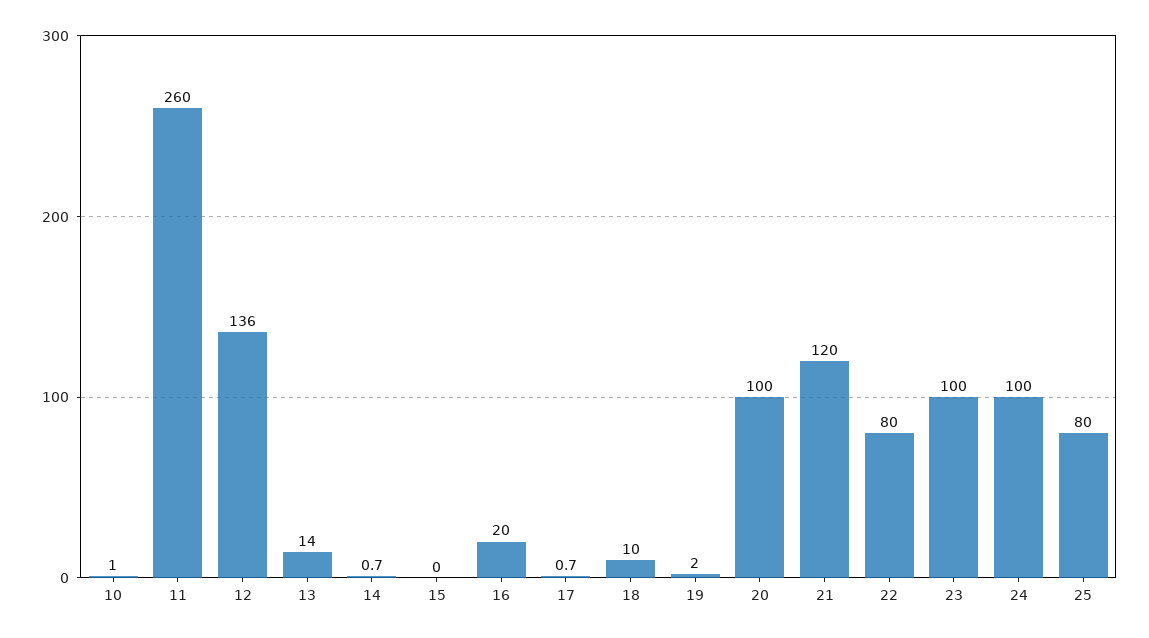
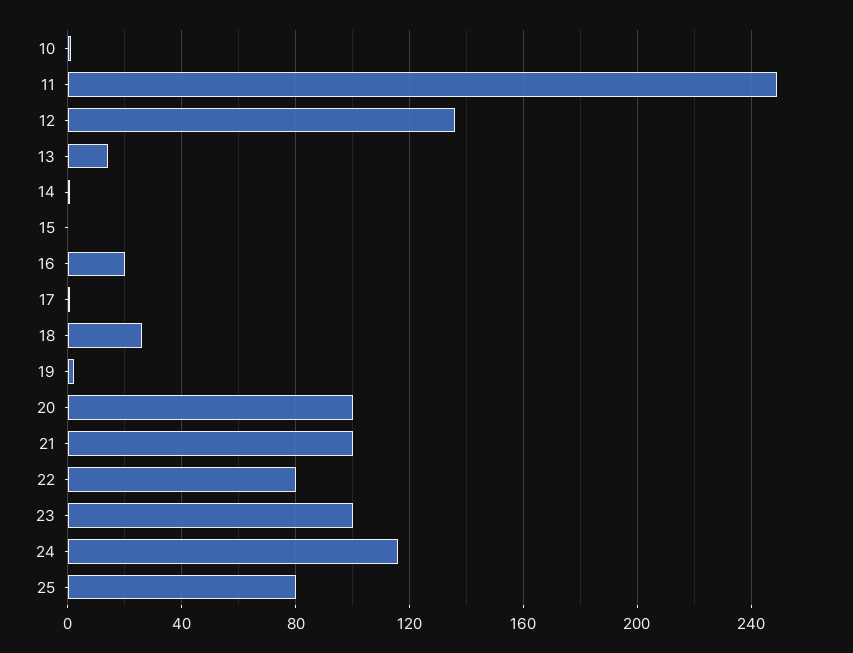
  {
    "10": 1,
-   "11": 260,
+   "11": 250,
    "12": 136,
    "13": 14,
    "14": 0.7,
    "15": 0,
    "16": 20,
    "17": 0.7,
-   "18": 10,
+   "18": 25,
    "19": 2,
    "20": 100,
-   "21": 120,
+   "21": 100,
    "22": 80,
    "23": 100,
-   "24": 100,
+   "24": 115,
    "25": 80
  }

